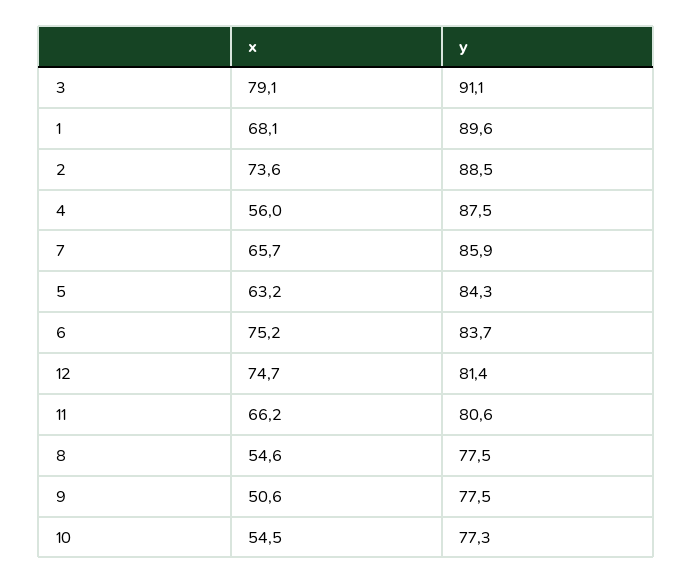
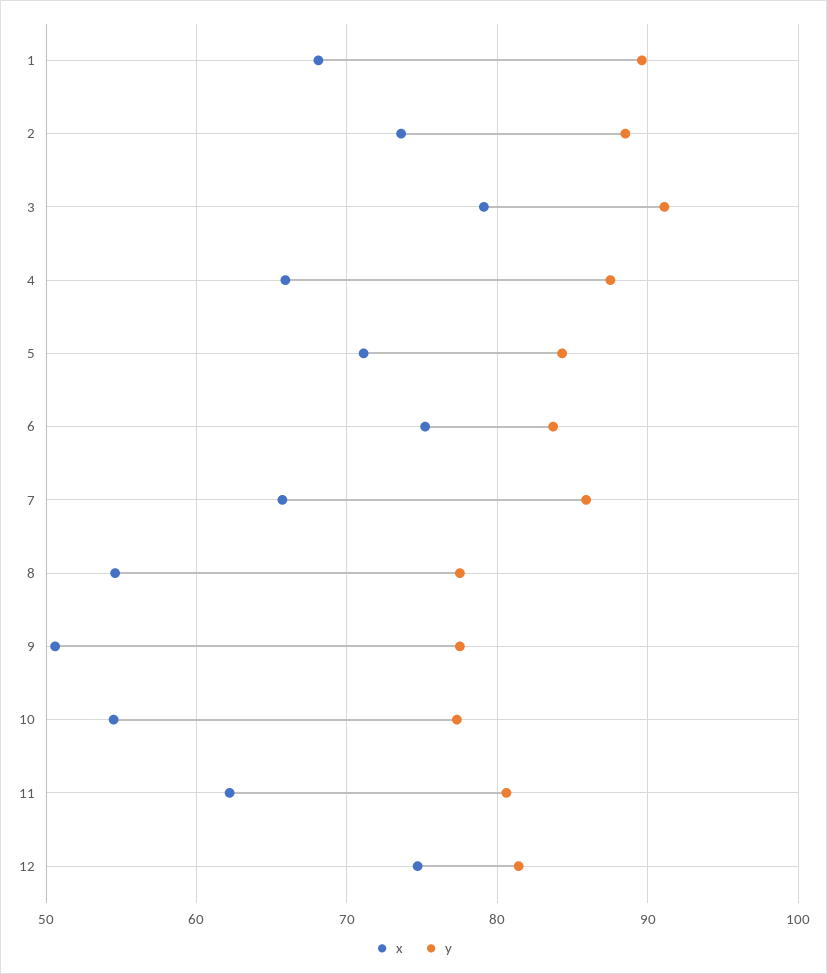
  {
    "x": {
      "3": 79.1,
      "1": 68.1,
      "2": 73.6,
-     "4": 56,
+     "4": 66,
      "7": 65.7,
-     "5": 63.2,
+     "5": 71,
      "6": 75.2,
      "12": 74.7,
-     "11": 66.2,
+     "11": 62,
      "8": 54.6,
      "9": 50.6,
      "10": 54.5
    },
    "y": {
      "3": 91.1,
      "1": 89.6,
      "2": 88.5,
      "4": 87.5,
      "7": 85.9,
      "5": 84.3,
      "6": 83.7,
      "12": 81.4,
      "11": 80.6,
      "8": 77.5,
      "9": 77.5,
      "10": 77.3
    }
  }

